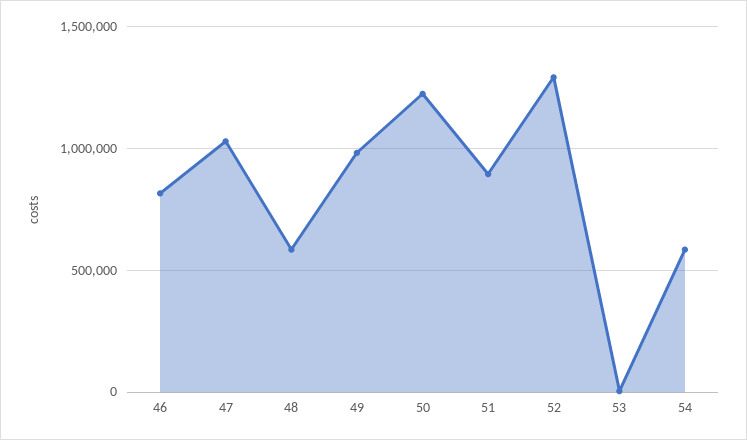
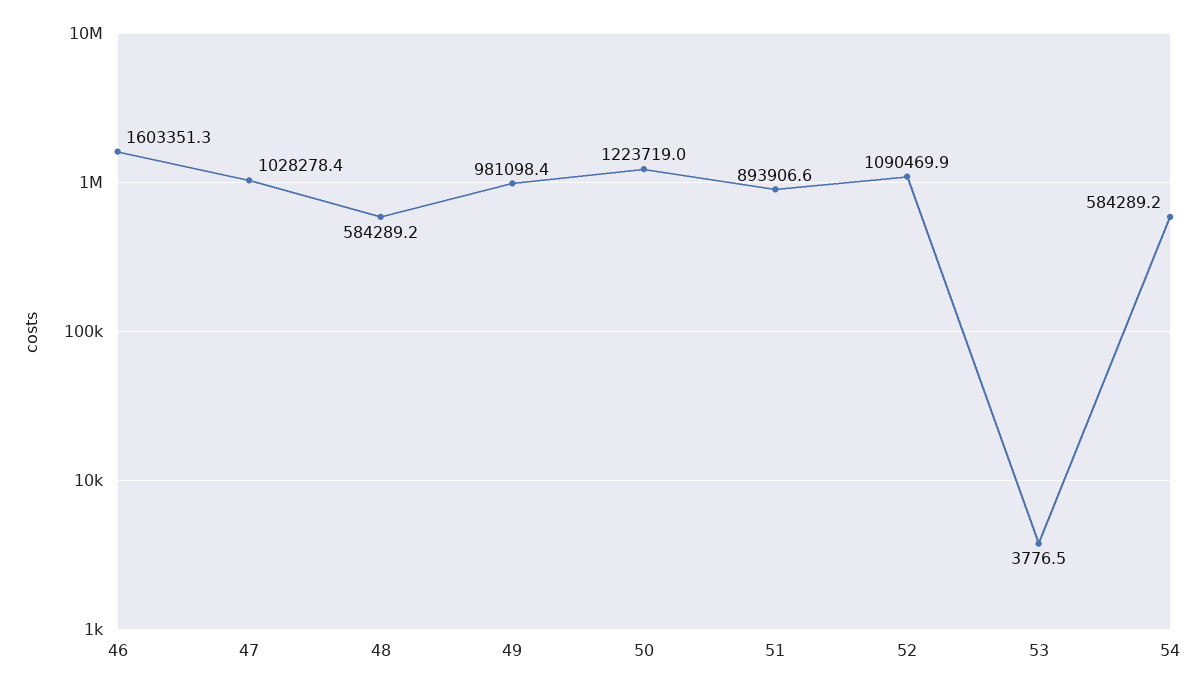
  {
-   "46": 800000,
+   "46": 1603351.3,
    "47": 1028278.4,
    "48": 584289.2,
    "49": 981098.4,
    "50": 1223719,
    "51": 893906.6,
-   "52": 1300000,
+   "52": 1090469.9,
    "53": 3776.5,
    "54": 584289.2
  }

